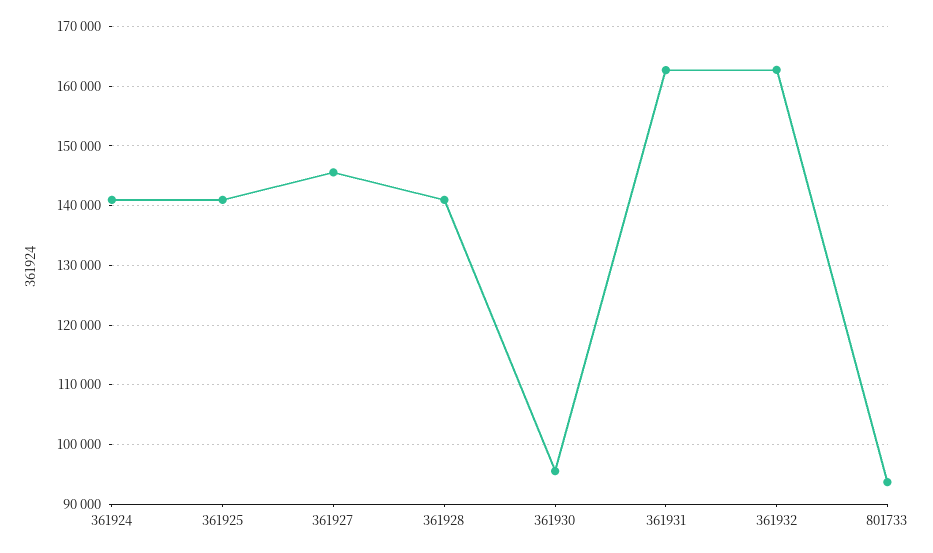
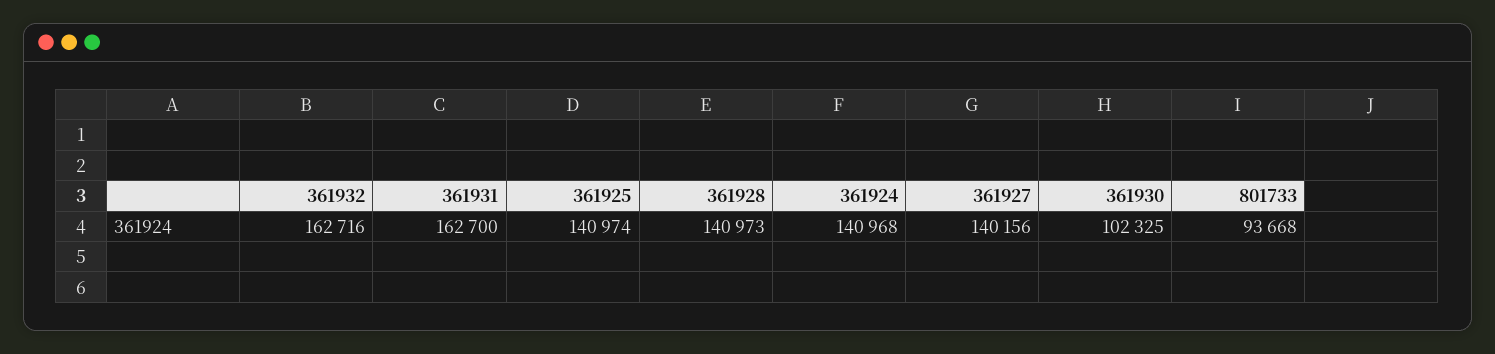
  {
    "361924": 140968,
    "361925": 140974,
-   "361927": 146000,
+   "361927": 140156,
    "361928": 140973,
-   "361930": 96000,
+   "361930": 102325,
    "361931": 162700,
    "361932": 162716,
    "801733": 93668
  }

